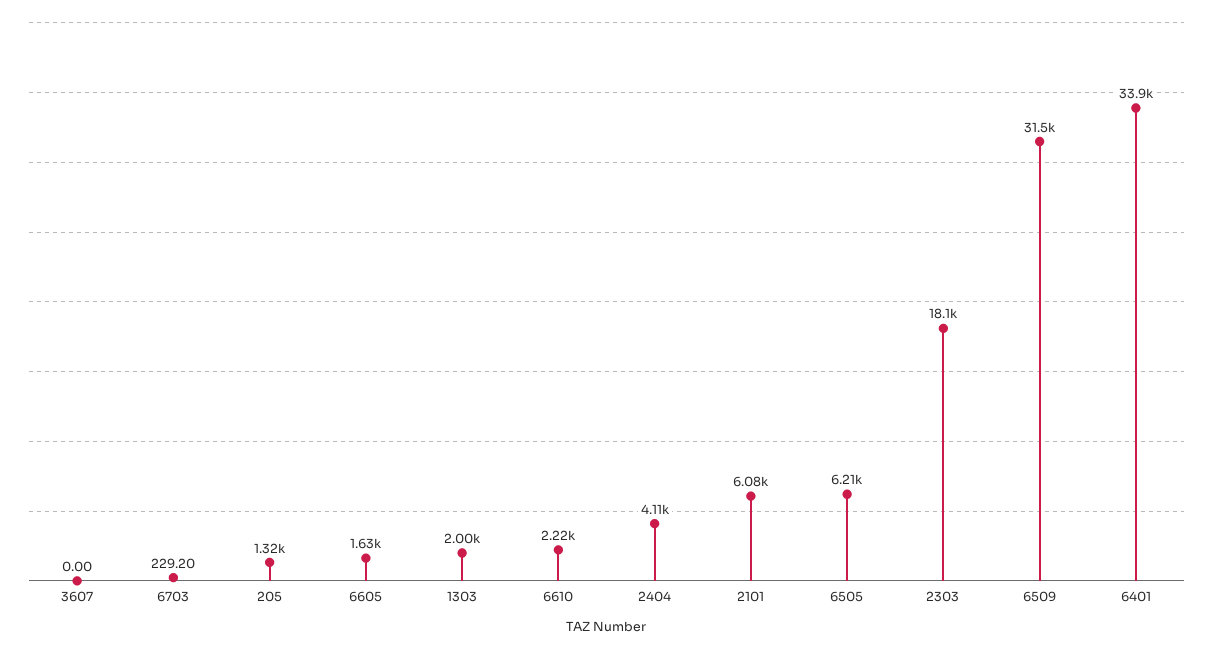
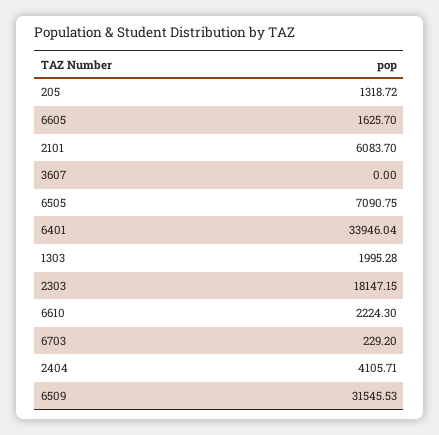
  {
    "3607": 0,
    "6703": 229.2,
    "205": 1318.72,
    "6605": 1625.7,
    "1303": 1995.28,
    "6610": 2224.3,
    "2404": 4105.71,
    "2101": 6083.7,
-   "6505": 6210,
+   "6505": 7090.75,
    "2303": 18147.15,
    "6509": 31545.53,
    "6401": 33946.04
  }

